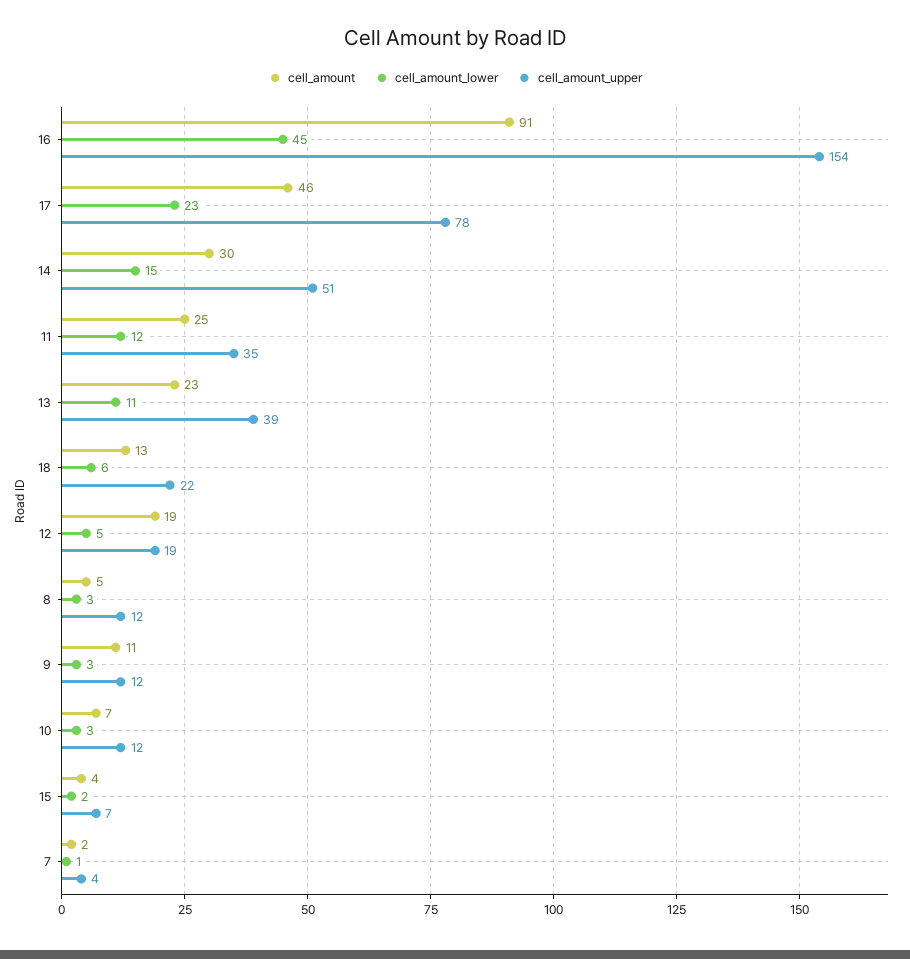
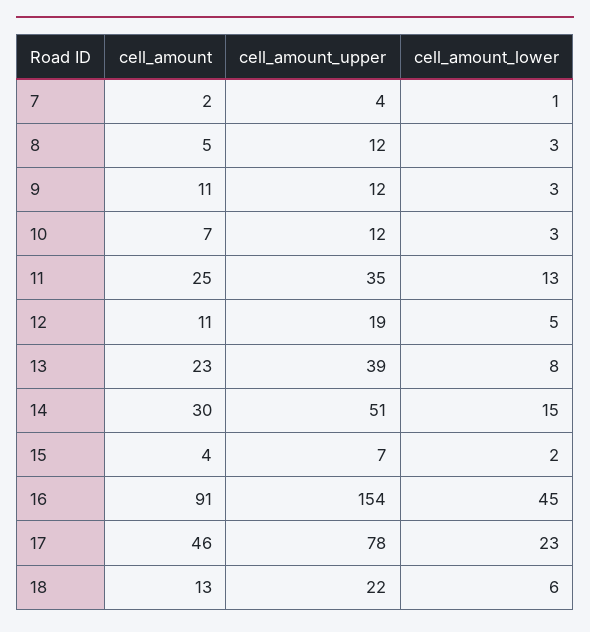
  {
    "cell_amount": {
      "16": 91,
      "17": 46,
      "14": 30,
      "11": 25,
      "13": 23,
      "18": 13,
-     "12": 19,
+     "12": 11,
      "8": 5,
      "9": 11,
      "10": 7,
      "15": 4,
      "7": 2
    },
    "cell_amount_lower": {
      "16": 45,
      "17": 23,
      "14": 15,
-     "11": 12,
+     "11": 13,
-     "13": 11,
+     "13": 8,
      "18": 6,
      "12": 5,
      "8": 3,
      "9": 3,
      "10": 3,
      "15": 2,
      "7": 1
    },
    "cell_amount_upper": {
      "16": 154,
      "17": 78,
      "14": 51,
      "11": 35,
      "13": 39,
      "18": 22,
      "12": 19,
      "8": 12,
      "9": 12,
      "10": 12,
      "15": 7,
      "7": 4
    }
  }

